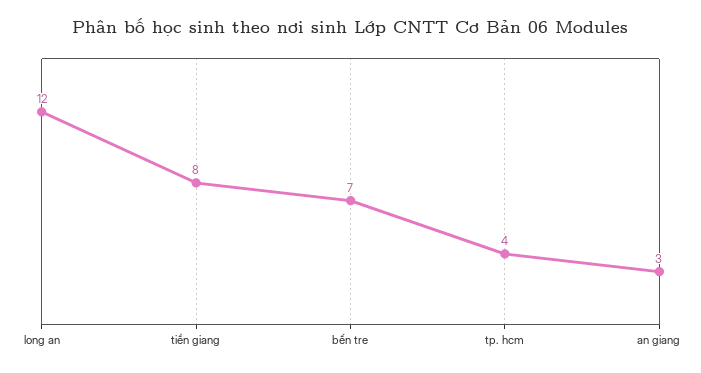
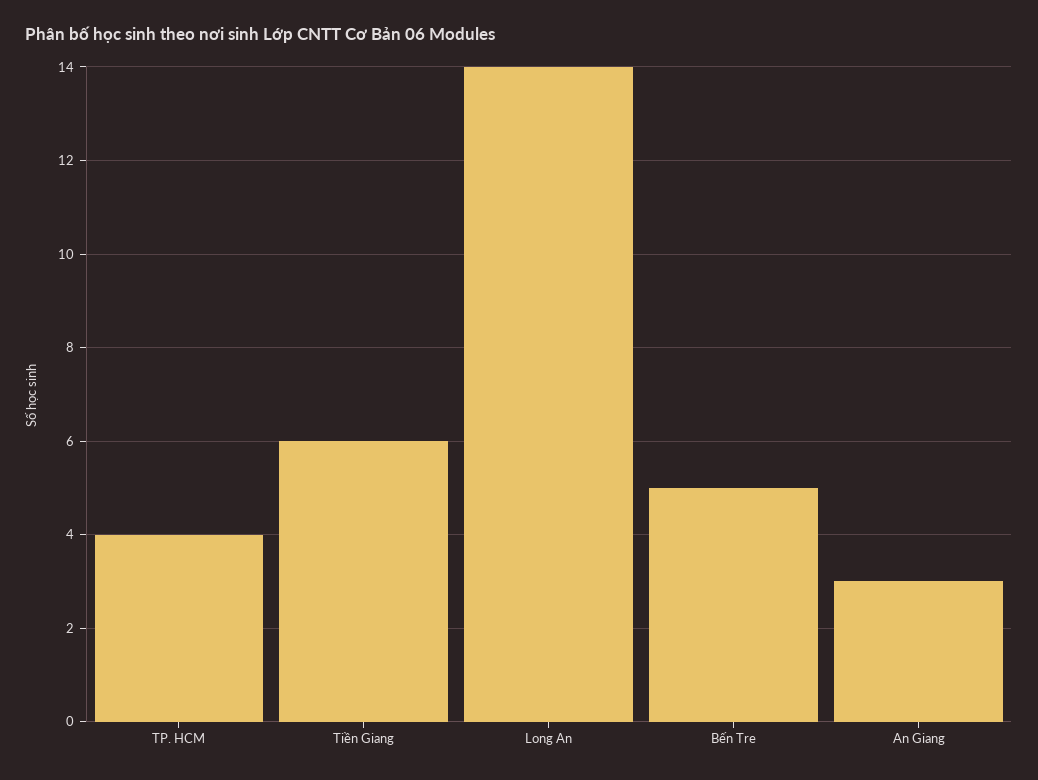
  {
-   "long an": 12,
+   "long an": 14,
-   "tiền giang": 8,
+   "tiền giang": 6,
-   "bến tre": 7,
+   "bến tre": 5,
    "tp. hcm": 4,
    "an giang": 3
  }

